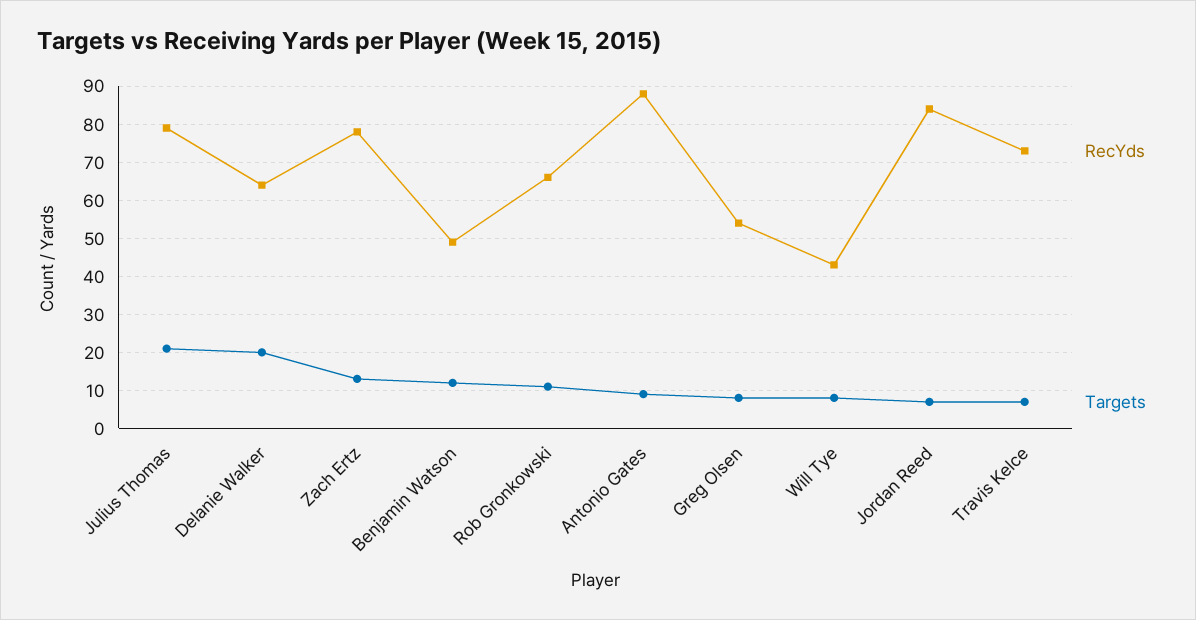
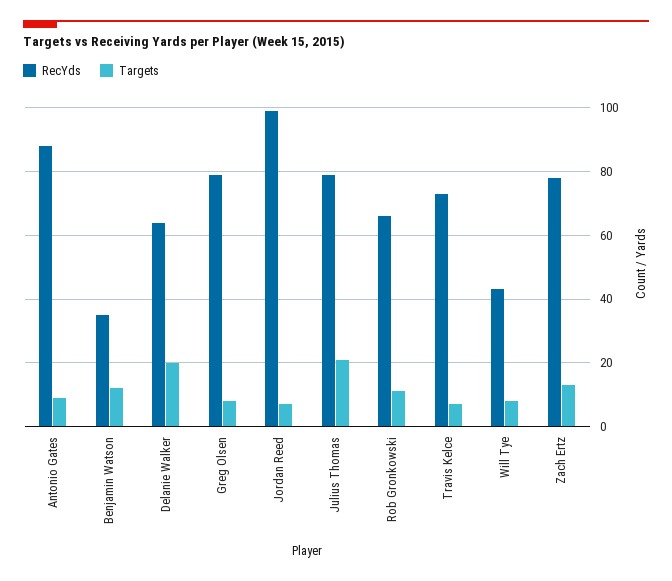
  {
    "RecYds": {
      "Julius Thomas": 80,
      "Delanie Walker": 65,
      "Zach Ertz": 80,
-     "Benjamin Watson": 50,
+     "Benjamin Watson": 35,
      "Rob Gronkowski": 65,
      "Antonio Gates": 90,
-     "Greg Olsen": 55,
+     "Greg Olsen": 80,
      "Will Tye": 45,
-     "Jordan Reed": 85,
+     "Jordan Reed": 100,
      "Travis Kelce": 75
    },
    "Targets": {
      "Julius Thomas": 20,
      "Delanie Walker": 20,
      "Zach Ertz": 15,
      "Benjamin Watson": 10,
      "Rob Gronkowski": 10,
      "Antonio Gates": 10,
      "Greg Olsen": 10,
      "Will Tye": 10,
      "Jordan Reed": 5,
      "Travis Kelce": 5
    }
  }

